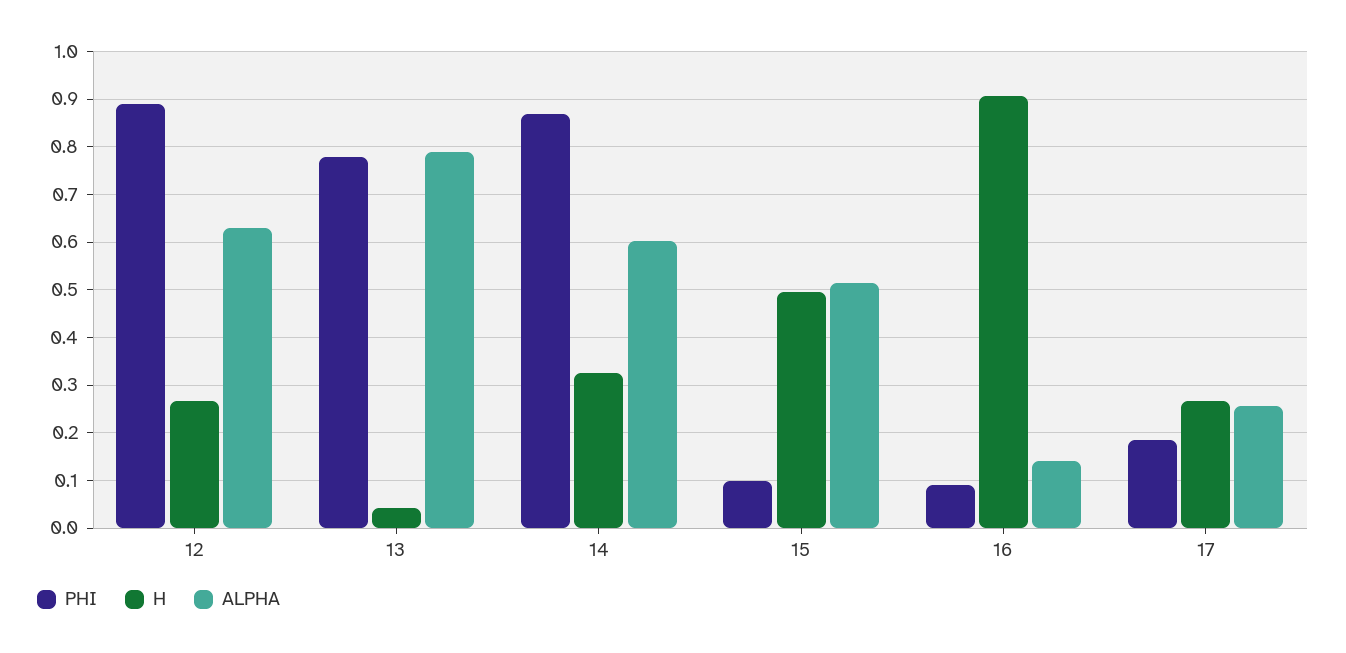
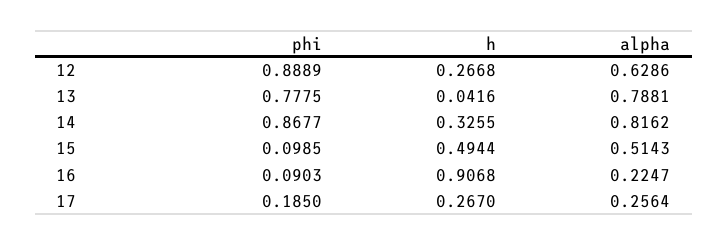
  {
    "PHI": {
      "12": 0.8889,
      "13": 0.7775,
      "14": 0.8677,
      "15": 0.0985,
      "16": 0.0903,
      "17": 0.185
    },
    "H": {
      "12": 0.2668,
      "13": 0.0416,
      "14": 0.3255,
      "15": 0.4944,
      "16": 0.9068,
      "17": 0.267
    },
    "ALPHA": {
      "12": 0.6286,
      "13": 0.7881,
-     "14": 0.6,
+     "14": 0.8162,
      "15": 0.5143,
-     "16": 0.14,
+     "16": 0.2247,
      "17": 0.2564
    }
  }

